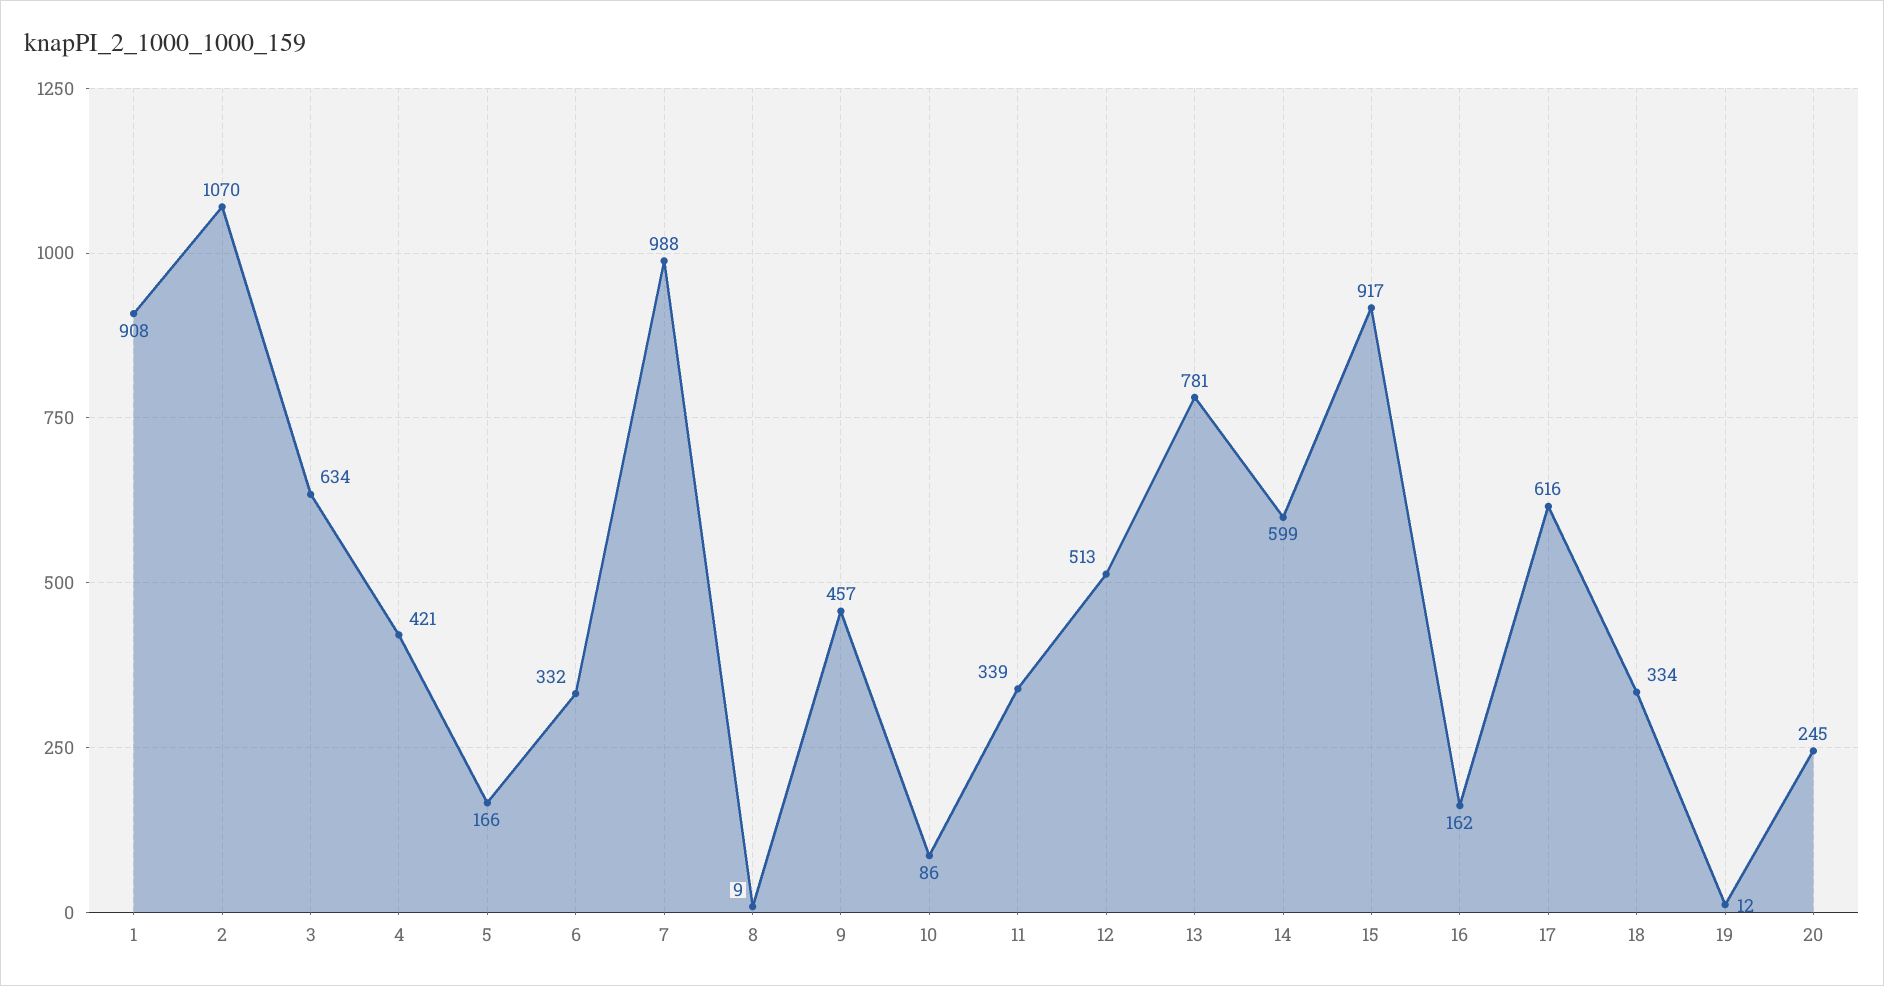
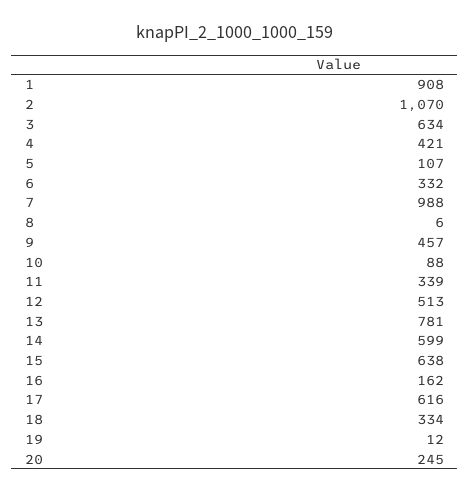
  {
    "1": 908,
    "2": 1070,
    "3": 634,
    "4": 421,
-   "5": 166,
+   "5": 107,
    "6": 332,
    "7": 988,
-   "8": 9,
+   "8": 6,
    "9": 457,
-   "10": 86,
+   "10": 88,
    "11": 339,
    "12": 513,
    "13": 781,
    "14": 599,
-   "15": 917,
+   "15": 638,
    "16": 162,
    "17": 616,
    "18": 334,
    "19": 12,
    "20": 245
  }

